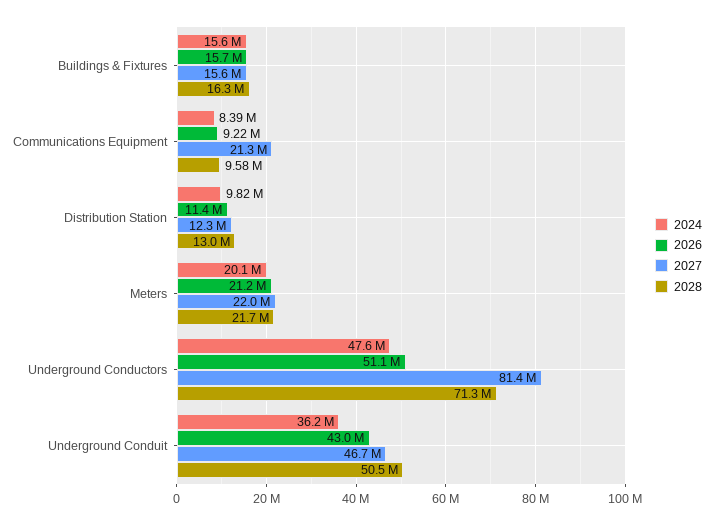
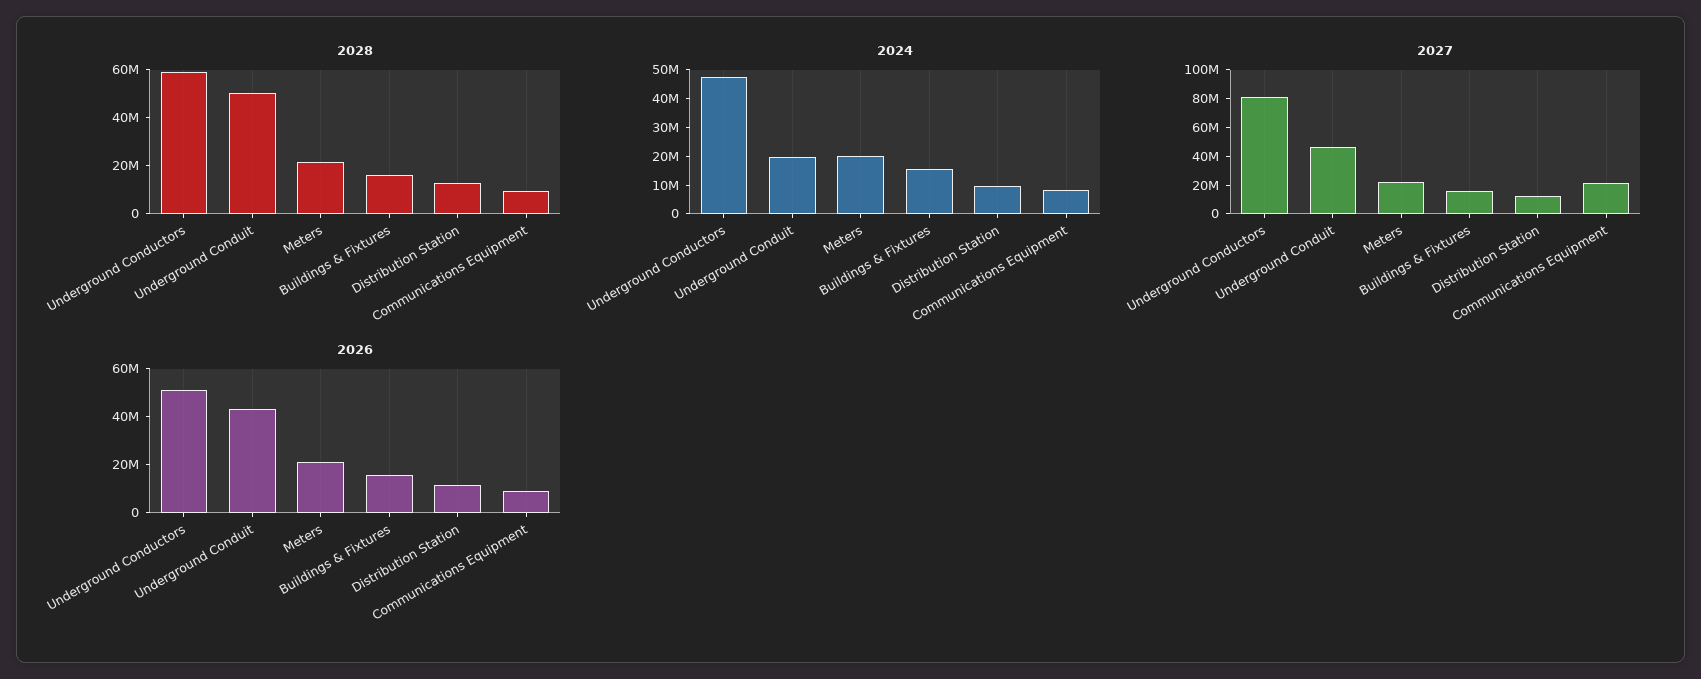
  {
    "2024": {
      "Buildings & Fixtures": 15600000,
      "Communications Equipment": 8390000,
      "Distribution Station": 9820000,
      "Meters": 20100000,
      "Underground Conductors": 47600000,
-     "Underground Conduit": 36200000
+     "Underground Conduit": 20000000
    },
    "2026": {
      "Buildings & Fixtures": 15700000,
      "Communications Equipment": 9220000,
      "Distribution Station": 11400000,
      "Meters": 21200000,
      "Underground Conductors": 51100000,
      "Underground Conduit": 43000000
    },
    "2027": {
      "Buildings & Fixtures": 15600000,
      "Communications Equipment": 21300000,
      "Distribution Station": 12300000,
      "Meters": 22000000,
      "Underground Conductors": 81400000,
      "Underground Conduit": 46700000
    },
    "2028": {
      "Buildings & Fixtures": 16300000,
      "Communications Equipment": 9580000,
      "Distribution Station": 13000000,
      "Meters": 21700000,
-     "Underground Conductors": 71300000,
+     "Underground Conductors": 60000000,
      "Underground Conduit": 50500000
    }
  }

